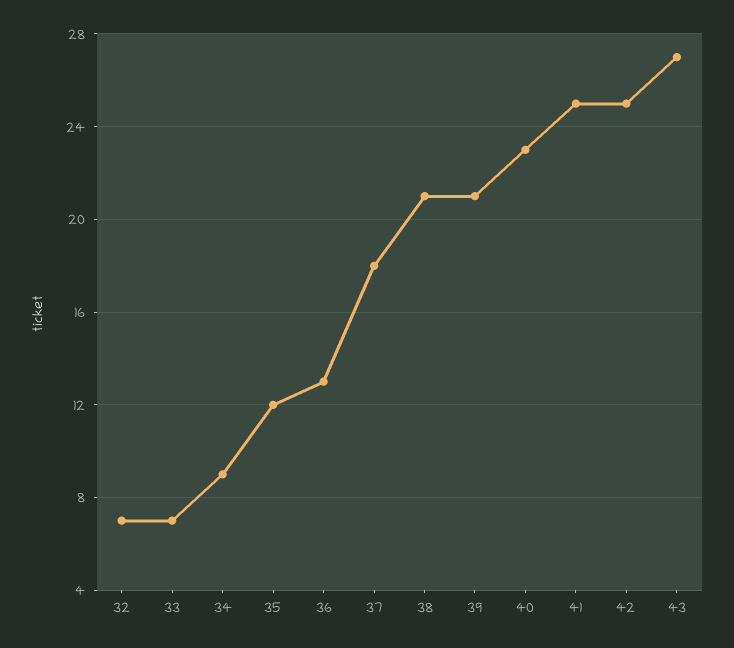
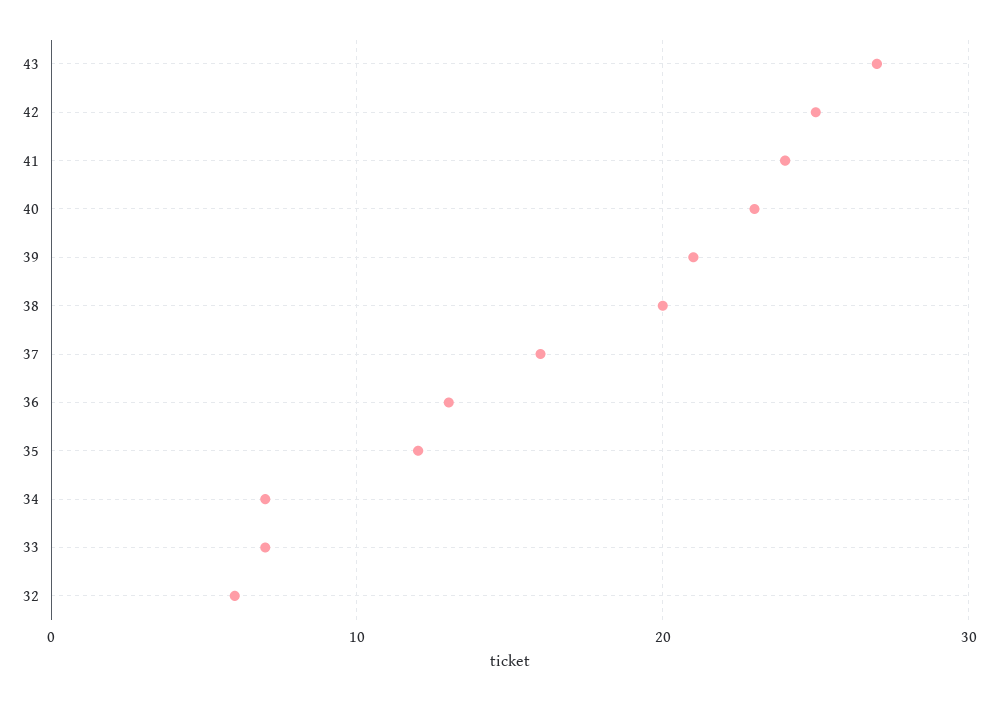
  {
-   "32": 7,
+   "32": 6,
    "33": 7,
-   "34": 9,
+   "34": 7,
    "35": 12,
    "36": 13,
-   "37": 18,
+   "37": 16,
-   "38": 21,
+   "38": 20,
    "39": 21,
    "40": 23,
-   "41": 25,
+   "41": 24,
    "42": 25,
    "43": 27
  }

